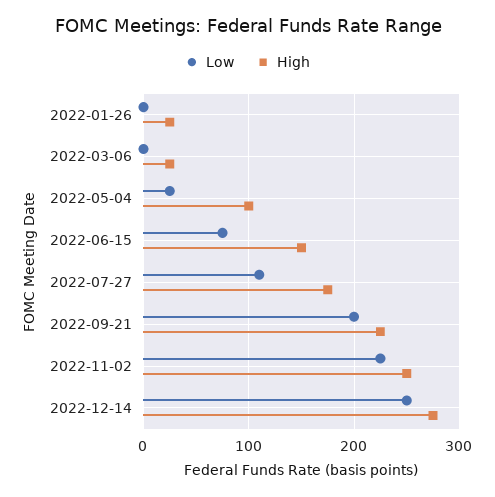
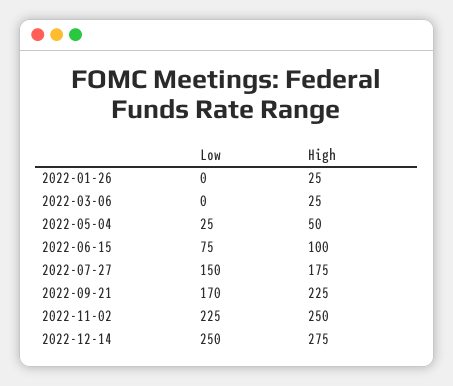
  {
    "Low": {
      "2022-01-26": 0,
      "2022-03-06": 0,
      "2022-05-04": 25,
      "2022-06-15": 75,
-     "2022-07-27": 110,
+     "2022-07-27": 150,
-     "2022-09-21": 200,
+     "2022-09-21": 170,
      "2022-11-02": 225,
      "2022-12-14": 250
    },
    "High": {
      "2022-01-26": 25,
      "2022-03-06": 25,
-     "2022-05-04": 100,
+     "2022-05-04": 50,
-     "2022-06-15": 150,
+     "2022-06-15": 100,
      "2022-07-27": 175,
      "2022-09-21": 225,
      "2022-11-02": 250,
      "2022-12-14": 275
    }
  }

